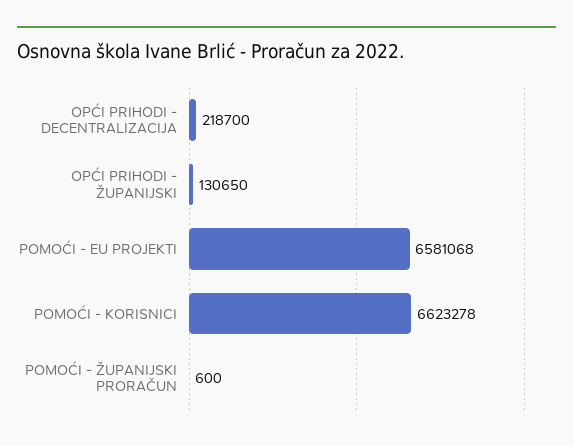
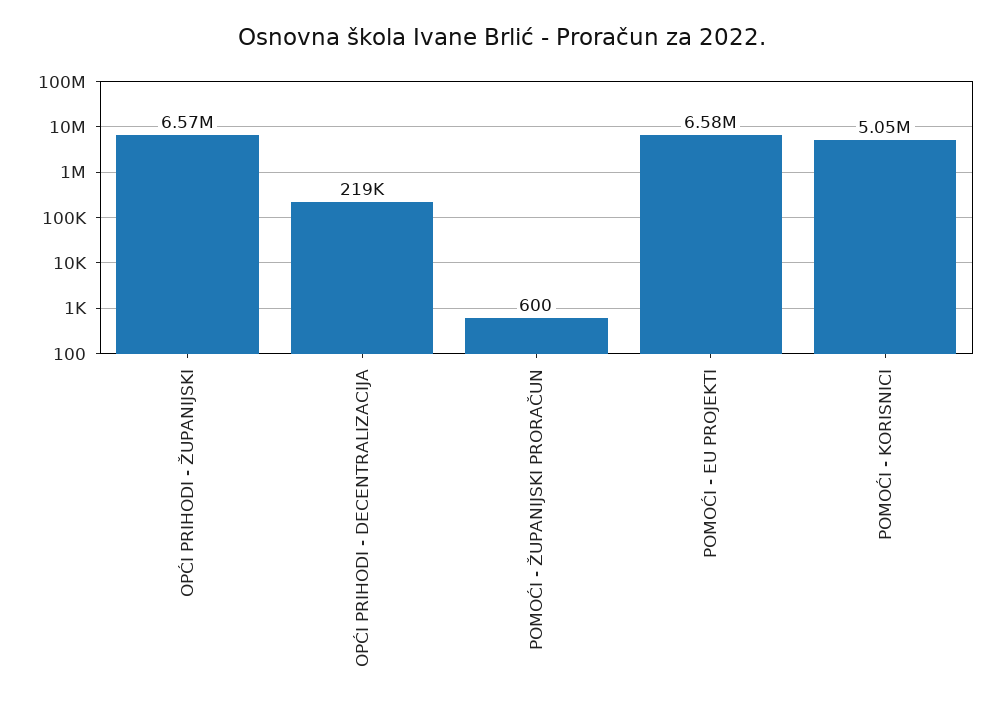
  {
    "OPĆI PRIHODI - DECENTRALIZACIJA": 218700,
-   "OPĆI PRIHODI - ŽUPANIJSKI": 130650,
+   "OPĆI PRIHODI - ŽUPANIJSKI": 6570000,
    "POMOĆI - EU PROJEKTI": 6581068,
-   "POMOĆI - KORISNICI": 6623278,
+   "POMOĆI - KORISNICI": 5050000,
    "POMOĆI - ŽUPANIJSKI PRORAČUN": 600
  }

